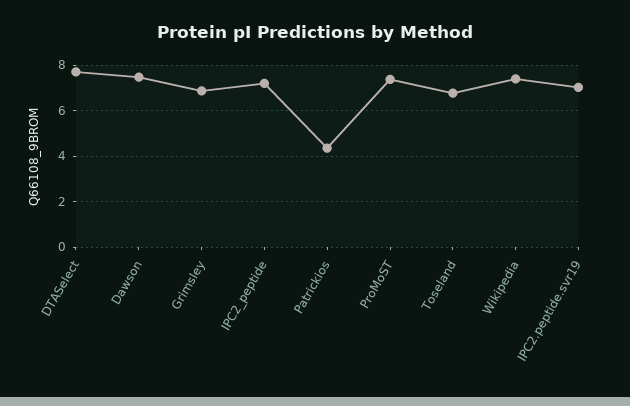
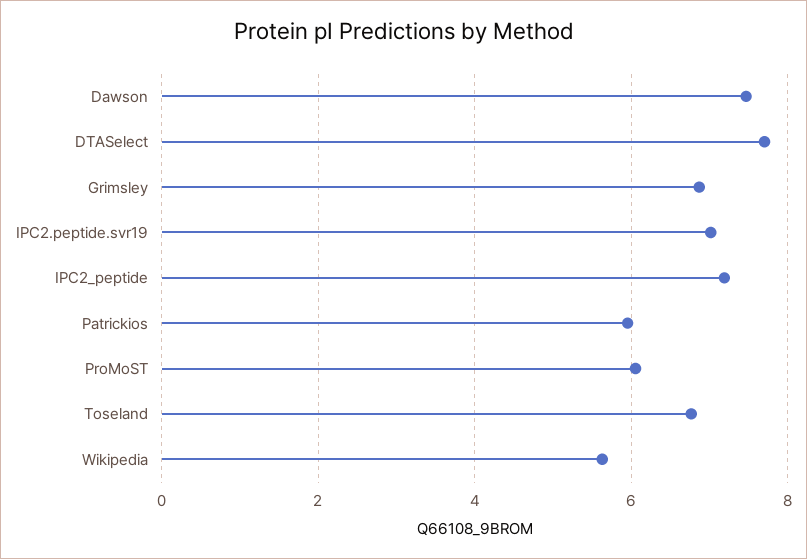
  {
    "DTASelect": 7.8,
    "Dawson": 7.4,
    "Grimsley": 6.8,
    "IPC2_peptide": 7.2,
-   "Patrickios": 4.5,
+   "Patrickios": 6,
-   "ProMoST": 7.5,
+   "ProMoST": 6,
    "Toseland": 6.8,
-   "Wikipedia": 7.5,
+   "Wikipedia": 5.6,
    "IPC2.peptide.svr19": 7
  }

